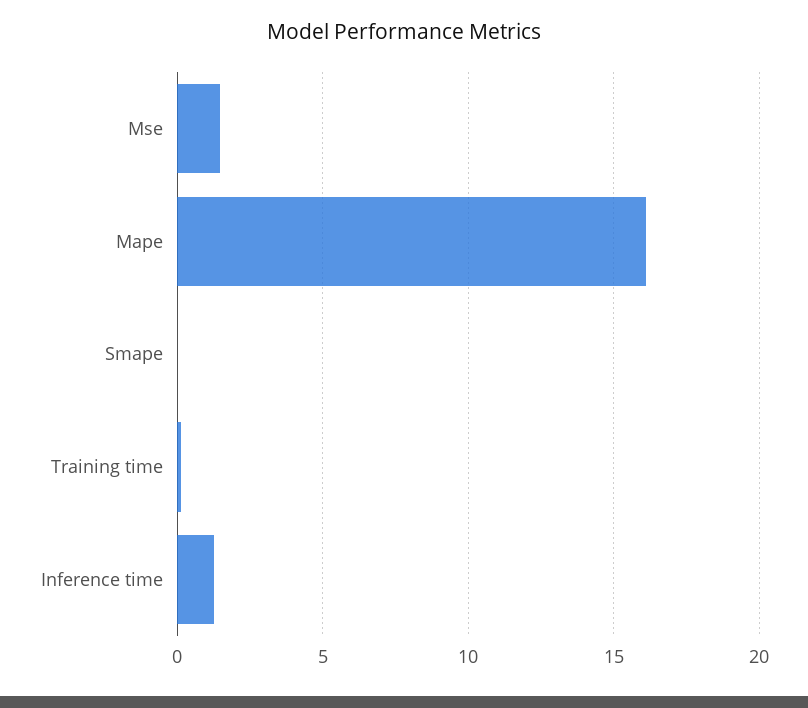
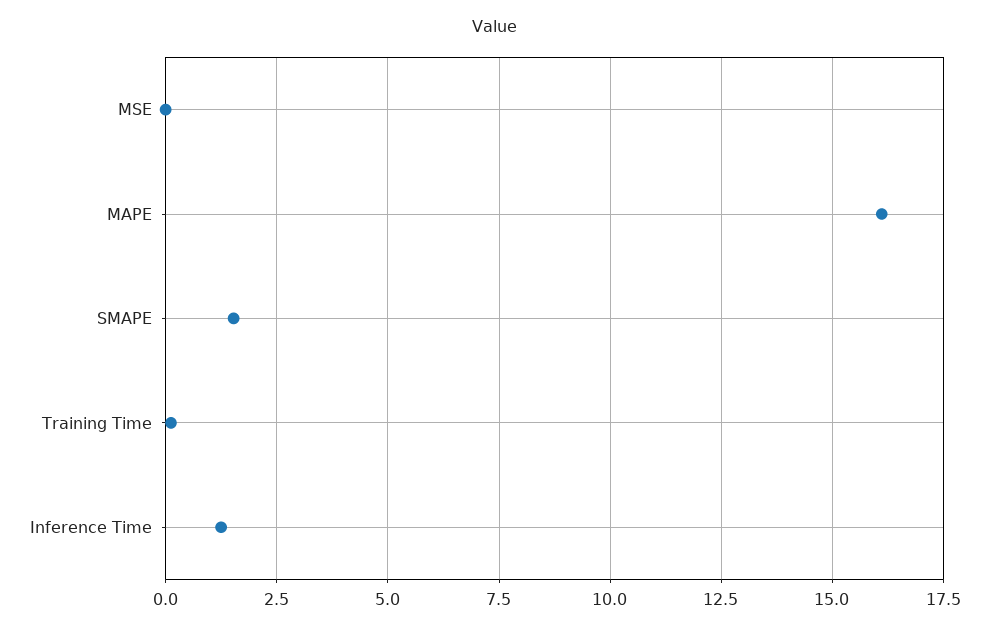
  {
-   "Mse": 1.5,
+   "Mse": 0,
    "Mape": 16,
-   "Smape": 0,
+   "Smape": 1.5,
    "Training time": 0,
    "Inference time": 1.25
  }

